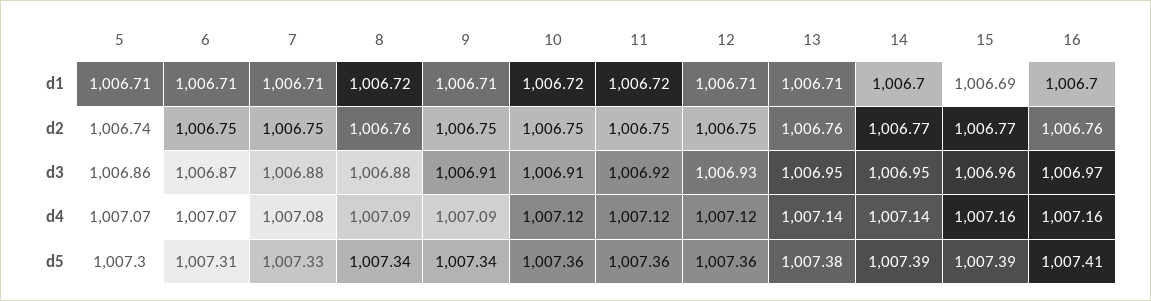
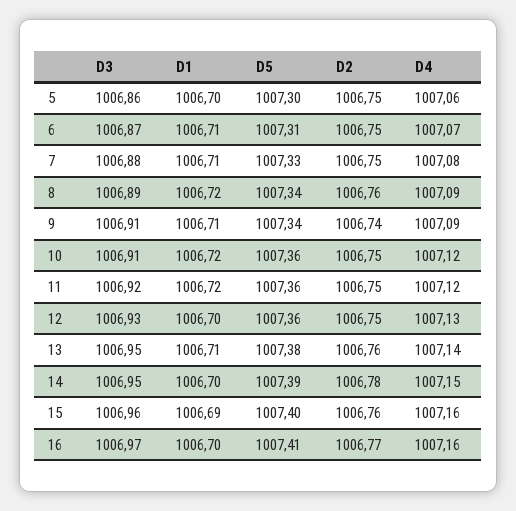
  {
    "5": {
-     "d1": 1006.71,
+     "d1": 1006.7,
-     "d2": 1006.74,
+     "d2": 1006.75,
      "d3": 1006.86,
-     "d4": 1007.07,
+     "d4": 1007.06,
      "d5": 1007.3
    },
    "6": {
      "d1": 1006.71,
      "d2": 1006.75,
      "d3": 1006.87,
      "d4": 1007.07,
      "d5": 1007.31
    },
    "7": {
      "d1": 1006.71,
      "d2": 1006.75,
      "d3": 1006.88,
      "d4": 1007.08,
      "d5": 1007.33
    },
    "8": {
      "d1": 1006.72,
      "d2": 1006.76,
-     "d3": 1006.88,
+     "d3": 1006.89,
      "d4": 1007.09,
      "d5": 1007.34
    },
    "9": {
      "d1": 1006.71,
-     "d2": 1006.75,
+     "d2": 1006.74,
      "d3": 1006.91,
      "d4": 1007.09,
      "d5": 1007.34
    },
    "10": {
      "d1": 1006.72,
      "d2": 1006.75,
      "d3": 1006.91,
      "d4": 1007.12,
      "d5": 1007.36
    },
    "11": {
      "d1": 1006.72,
      "d2": 1006.75,
      "d3": 1006.92,
      "d4": 1007.12,
      "d5": 1007.36
    },
    "12": {
-     "d1": 1006.71,
+     "d1": 1006.7,
      "d2": 1006.75,
      "d3": 1006.93,
-     "d4": 1007.12,
+     "d4": 1007.13,
      "d5": 1007.36
    },
    "13": {
      "d1": 1006.71,
      "d2": 1006.76,
      "d3": 1006.95,
      "d4": 1007.14,
      "d5": 1007.38
    },
    "14": {
      "d1": 1006.7,
-     "d2": 1006.77,
+     "d2": 1006.78,
      "d3": 1006.95,
-     "d4": 1007.14,
+     "d4": 1007.15,
      "d5": 1007.39
    },
    "15": {
      "d1": 1006.69,
-     "d2": 1006.77,
+     "d2": 1006.76,
      "d3": 1006.96,
      "d4": 1007.16,
-     "d5": 1007.39
+     "d5": 1007.4
    },
    "16": {
      "d1": 1006.7,
-     "d2": 1006.76,
+     "d2": 1006.77,
      "d3": 1006.97,
      "d4": 1007.16,
      "d5": 1007.41
    }
  }

